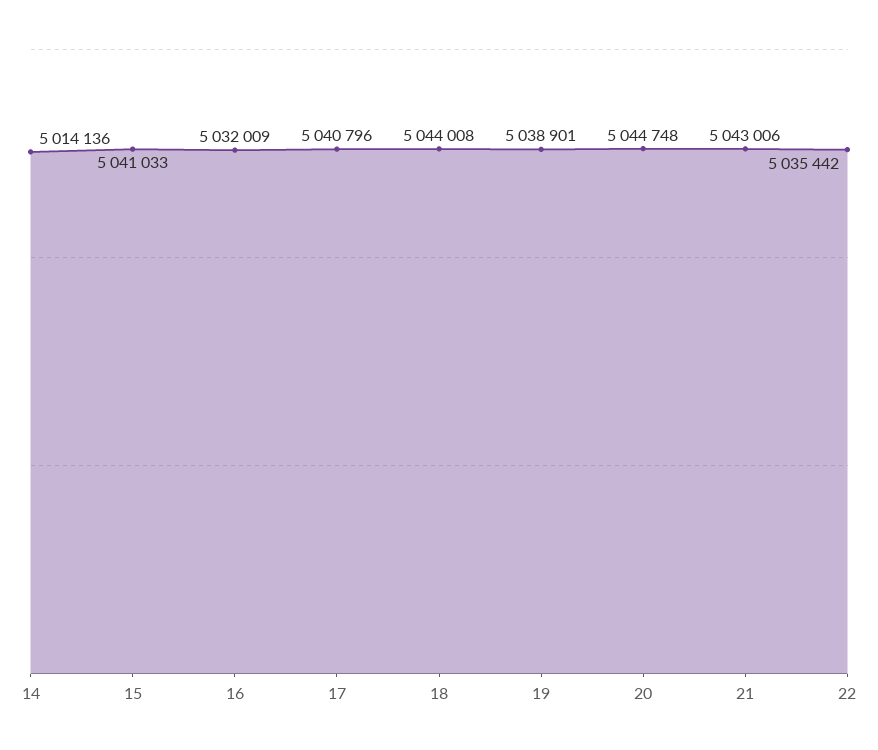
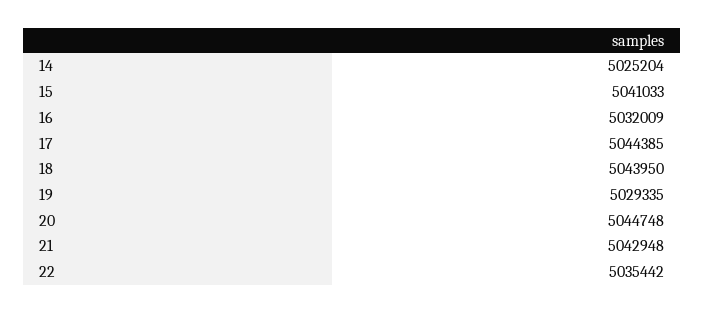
  {
-   "14": 5014136,
+   "14": 5025204,
    "15": 5041033,
    "16": 5032009,
-   "17": 5040796,
+   "17": 5044385,
-   "18": 5044008,
+   "18": 5043950,
-   "19": 5038901,
+   "19": 5029335,
    "20": 5044748,
-   "21": 5043006,
+   "21": 5042948,
    "22": 5035442
  }

